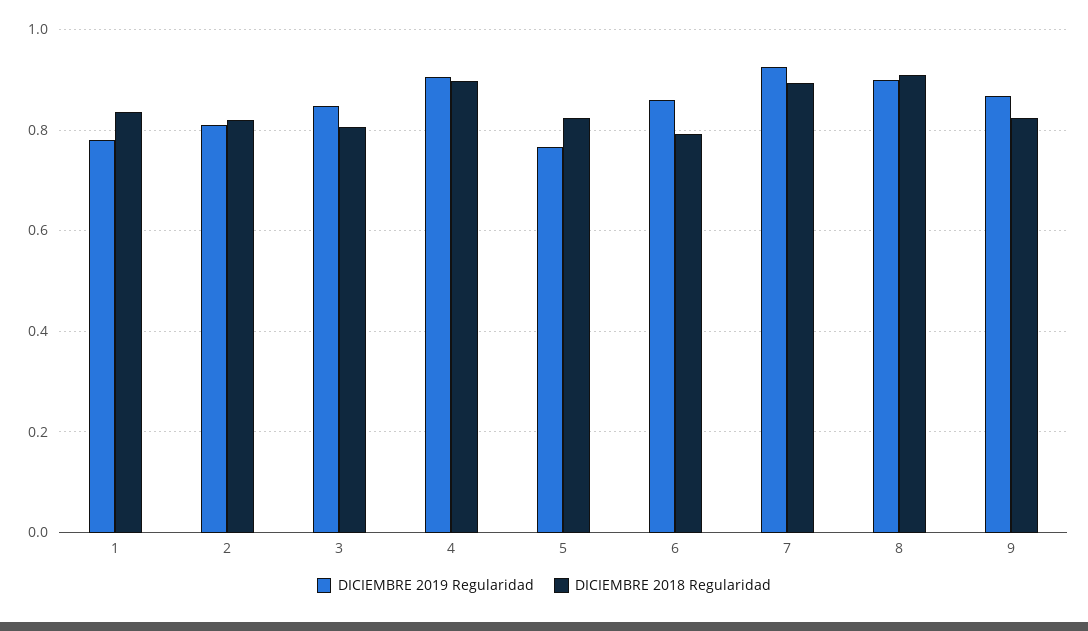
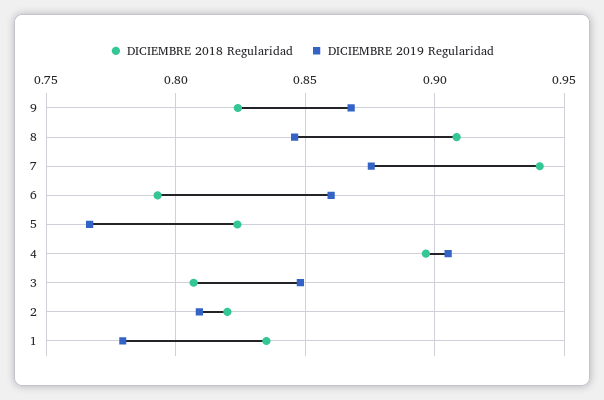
  {
    "DICIEMBRE 2019 Regularidad": {
      "1": 0.78,
      "2": 0.81,
      "3": 0.85,
      "4": 0.905,
      "5": 0.765,
      "6": 0.86,
-     "7": 0.92,
+     "7": 0.875,
-     "8": 0.9,
+     "8": 0.845,
      "9": 0.87
    },
    "DICIEMBRE 2018 Regularidad": {
      "1": 0.835,
      "2": 0.82,
      "3": 0.805,
      "4": 0.895,
      "5": 0.825,
      "6": 0.795,
-     "7": 0.9,
+     "7": 0.94,
      "8": 0.91,
      "9": 0.825
    }
  }

